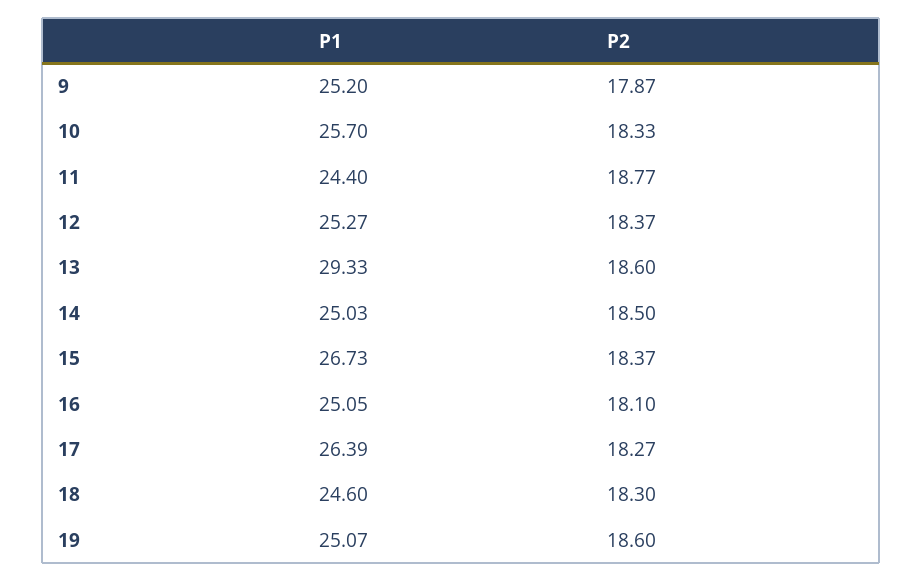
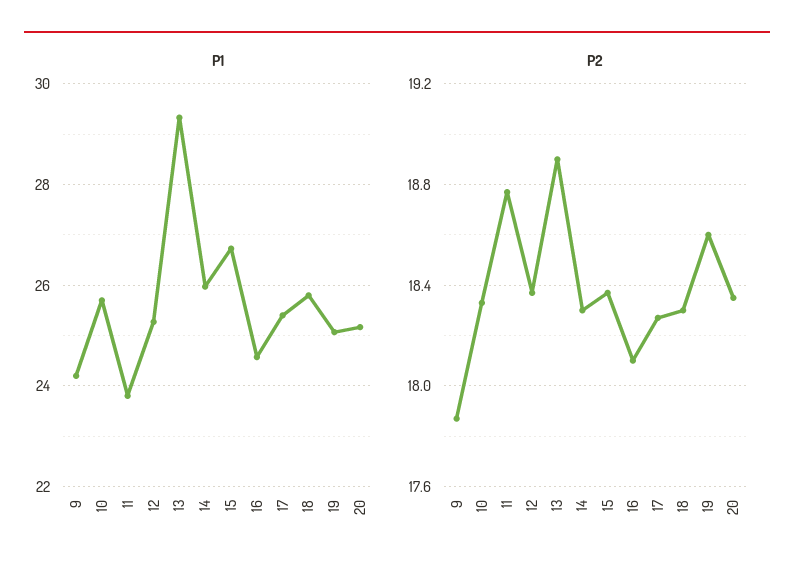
  {
    "P1": {
-     "9": 25.2,
+     "9": 24.2,
      "10": 25.7,
-     "11": 24.4,
+     "11": 23.8,
      "12": 25.27,
      "13": 29.33,
-     "14": 25.03,
+     "14": 26,
      "15": 26.73,
-     "16": 25.05,
+     "16": 24.6,
-     "17": 26.39,
+     "17": 25.4,
-     "18": 24.6,
+     "18": 25.8,
-     "19": 25.07
+     "19": 25.07,
+     "20": 25.2
    },
    "P2": {
      "9": 17.87,
      "10": 18.33,
      "11": 18.77,
      "12": 18.37,
-     "13": 18.6,
+     "13": 18.9,
-     "14": 18.5,
+     "14": 18.3,
      "15": 18.37,
      "16": 18.1,
      "17": 18.27,
      "18": 18.3,
-     "19": 18.6
+     "19": 18.6,
+     "20": 18.35
    }
  }

